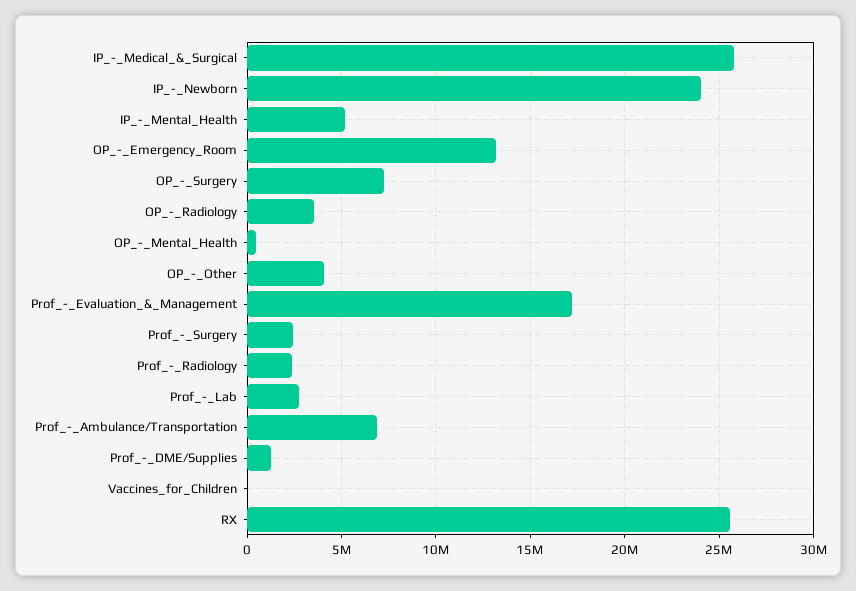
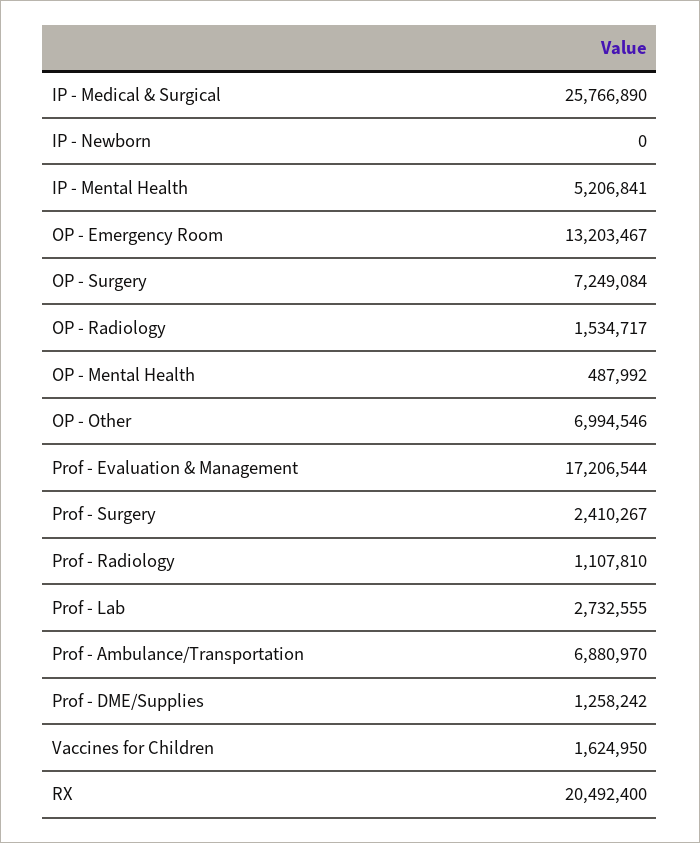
  {
    "IP_-_Medical_&_Surgical": 25766890,
-   "IP_-_Newborn": 24000000,
+   "IP_-_Newborn": 0,
    "IP_-_Mental_Health": 5206841,
    "OP_-_Emergency_Room": 13203467,
    "OP_-_Surgery": 7249084,
-   "OP_-_Radiology": 3500000,
+   "OP_-_Radiology": 1534717,
    "OP_-_Mental_Health": 487992,
-   "OP_-_Other": 4000000,
+   "OP_-_Other": 6994546,
    "Prof_-_Evaluation_&_Management": 17206544,
    "Prof_-_Surgery": 2410267,
-   "Prof_-_Radiology": 2500000,
+   "Prof_-_Radiology": 1107810,
    "Prof_-_Lab": 2732555,
    "Prof_-_Ambulance/Transportation": 6880970,
    "Prof_-_DME/Supplies": 1258242,
-   "Vaccines_for_Children": 0,
+   "Vaccines_for_Children": 1624950,
-   "RX": 25500000
+   "RX": 20492400
  }

